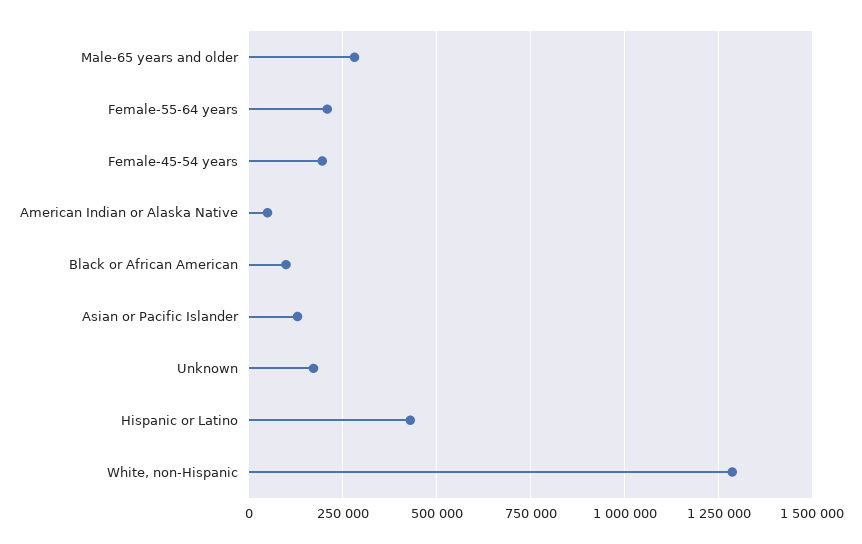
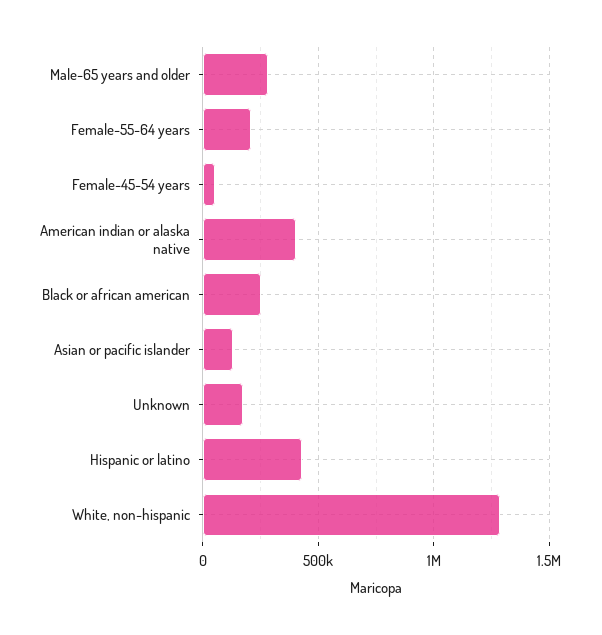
  {
    "Male-65 years and older": 275000,
    "Female-55-64 years": 200000,
-   "Female-45-54 years": 200000,
+   "Female-45-54 years": 50000,
-   "American Indian or Alaska Native": 50000,
+   "American Indian or Alaska Native": 400000,
-   "Black or African American": 100000,
+   "Black or African American": 250000,
    "Asian or Pacific Islander": 125000,
    "Unknown": 175000,
    "Hispanic or Latino": 425000,
    "White, non-Hispanic": 1275000
  }

